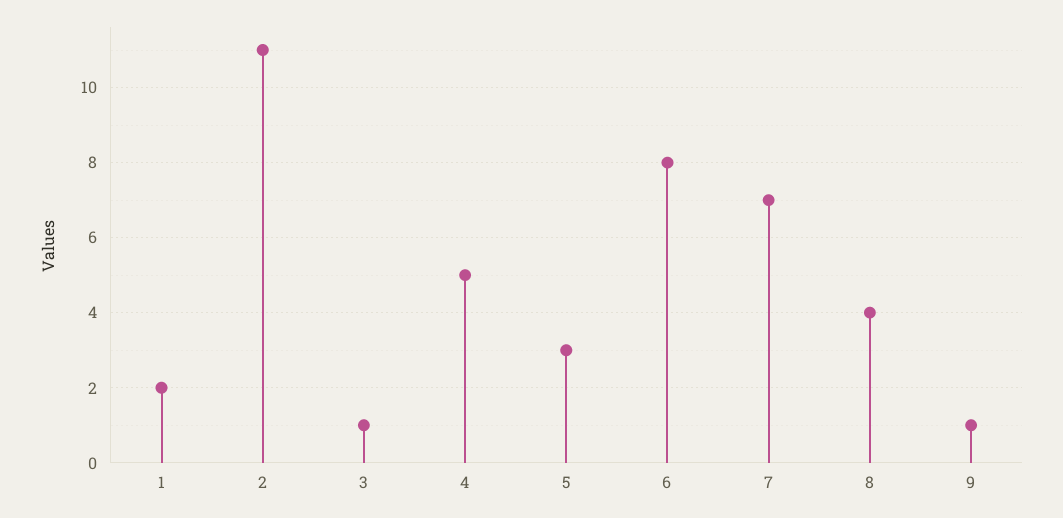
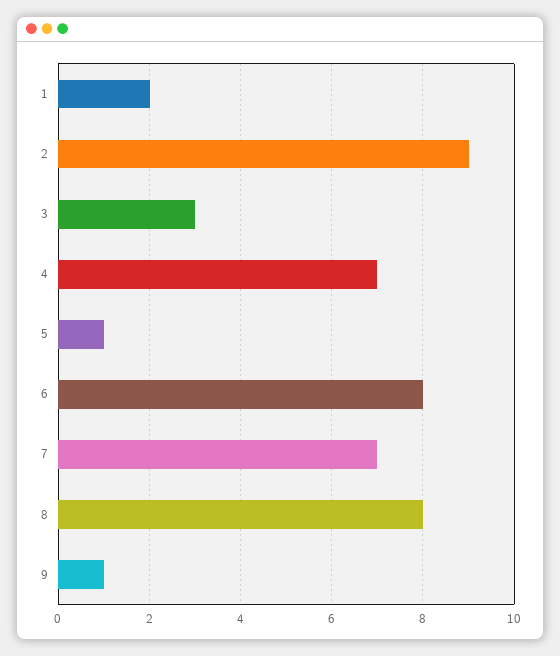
  {
    "1": 2,
-   "2": 11,
+   "2": 9,
-   "3": 1,
+   "3": 3,
-   "4": 5,
+   "4": 7,
-   "5": 3,
+   "5": 1,
    "6": 8,
    "7": 7,
-   "8": 4,
+   "8": 8,
    "9": 1
  }

